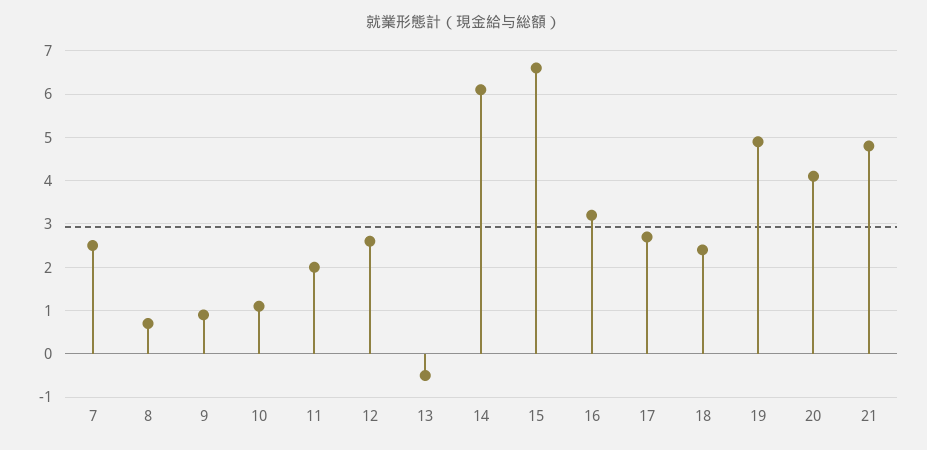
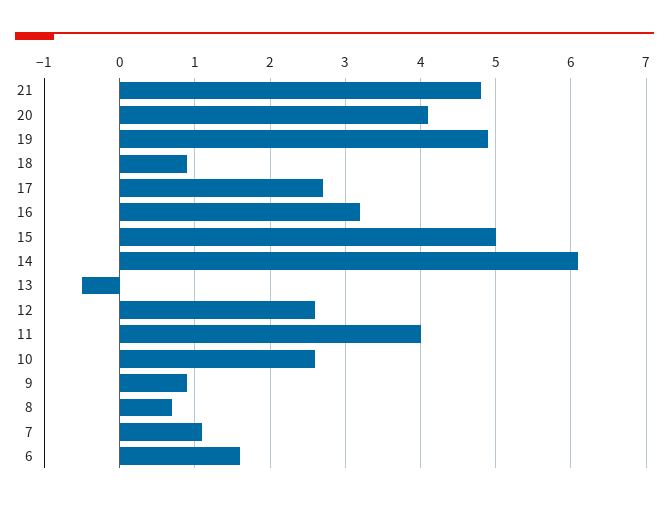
  {
-   "7": 2.5,
+   "7": 1.1,
    "8": 0.7,
    "9": 0.9,
-   "10": 1,
+   "10": 2.6,
-   "11": 2,
+   "11": 4,
    "12": 2.6,
    "13": -0.5,
    "14": 6.1,
-   "15": 6.5,
+   "15": 5,
    "16": 3.2,
    "17": 2.7,
-   "18": 2.5,
+   "18": 0.9,
    "19": 4.9,
    "20": 4.1,
-   "21": 4.8
+   "21": 4.8,
+   "6": 1.6
  }

